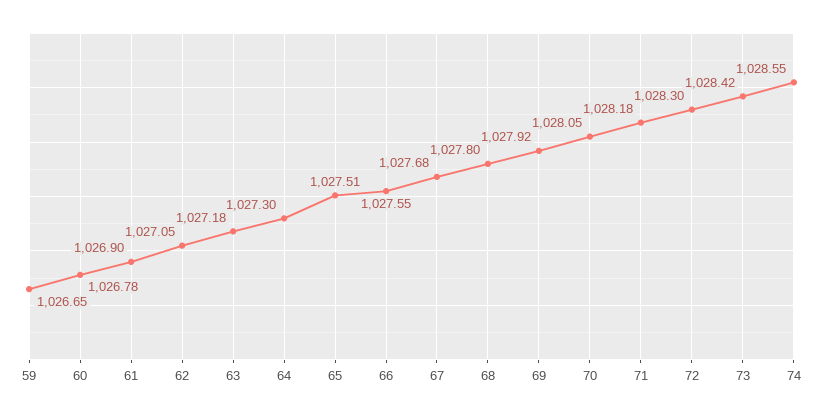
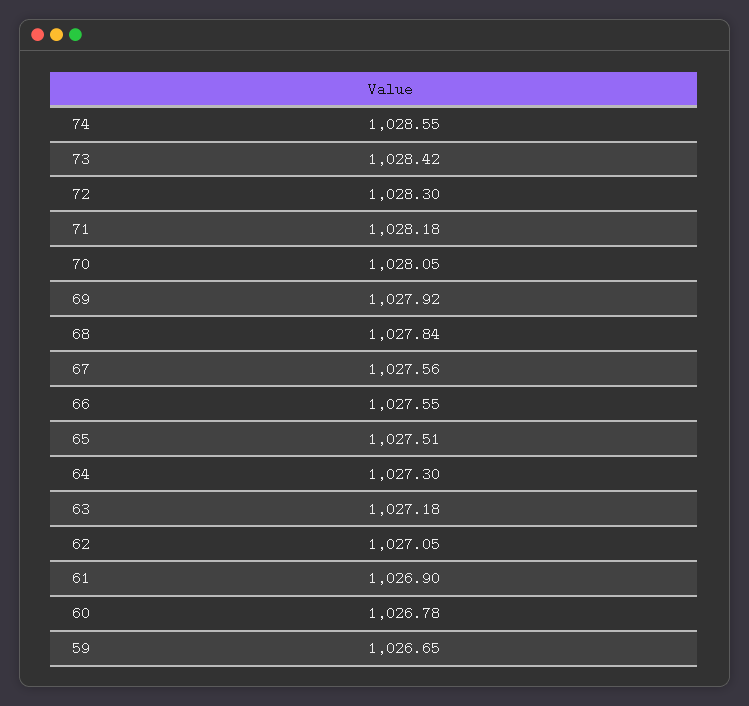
  {
    "59": 1026.65,
    "60": 1026.78,
    "61": 1026.9,
    "62": 1027.05,
    "63": 1027.18,
    "64": 1027.3,
    "65": 1027.51,
    "66": 1027.55,
-   "67": 1027.68,
+   "67": 1027.56,
-   "68": 1027.8,
+   "68": 1027.84,
    "69": 1027.92,
    "70": 1028.05,
    "71": 1028.18,
    "72": 1028.3,
    "73": 1028.42,
    "74": 1028.55
  }

